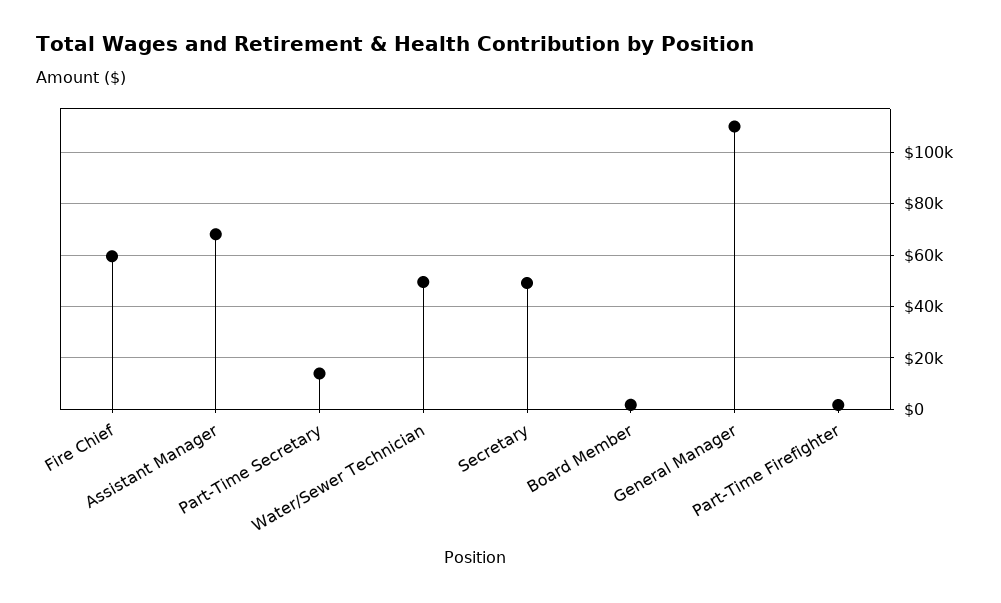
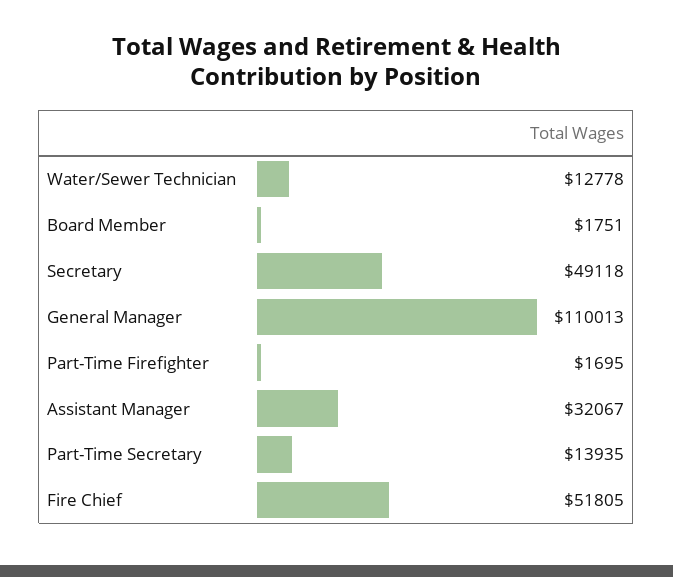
  {
-   "Fire Chief": 60000,
+   "Fire Chief": 51805,
-   "Assistant Manager": 67500,
+   "Assistant Manager": 32067,
    "Part-Time Secretary": 13935,
-   "Water/Sewer Technician": 50000,
+   "Water/Sewer Technician": 12778,
    "Secretary": 49118,
    "Board Member": 1751,
    "General Manager": 110013,
    "Part-Time Firefighter": 1695
  }

